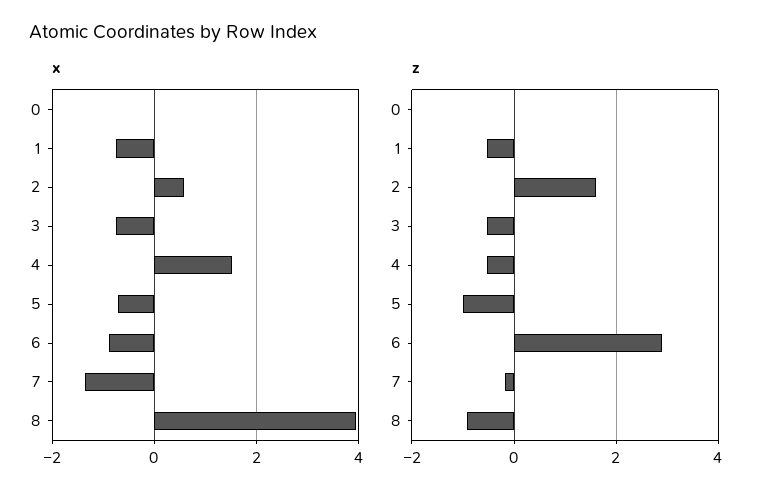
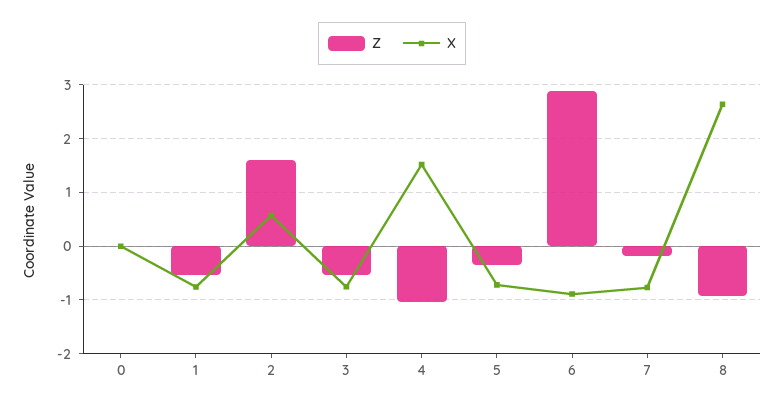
  {
    "x": {
      "0": 0,
      "1": -0.8,
      "2": 0.6,
      "3": -0.8,
      "4": 1.6,
      "5": -0.8,
      "6": -0.8,
-     "7": -1.4,
+     "7": -0.8,
-     "8": 4
+     "8": 2.6
    },
    "z": {
      "0": 0,
      "1": -0.6,
      "2": 1.6,
      "3": -0.6,
-     "4": -0.6,
+     "4": -1,
-     "5": -1,
+     "5": -0.4,
      "6": 2.8,
      "7": -0.2,
      "8": -1
    }
  }

